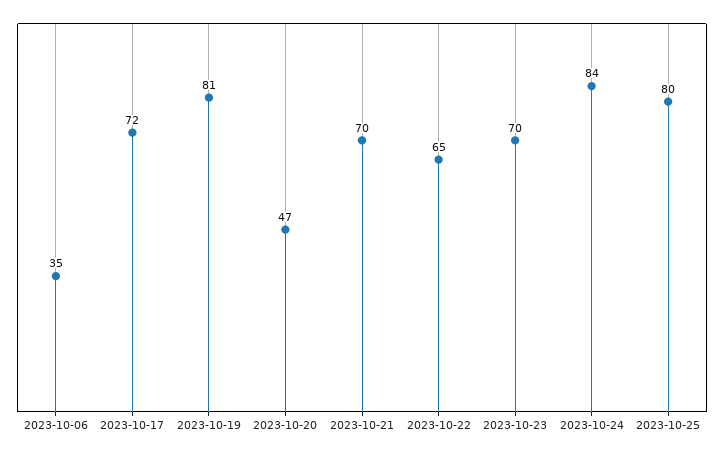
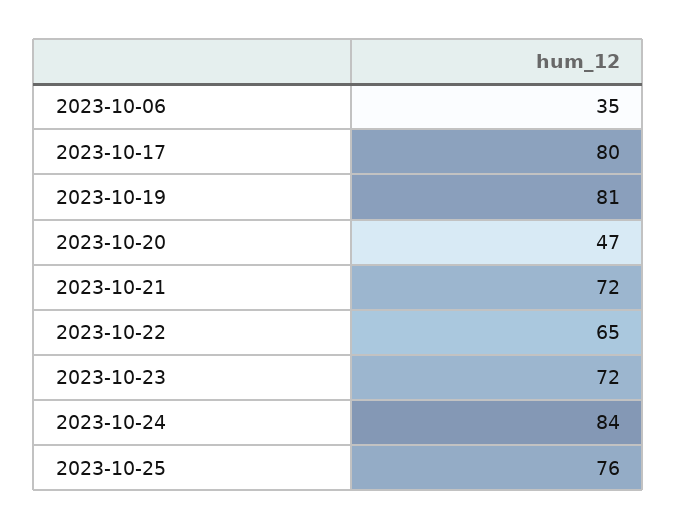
  {
    "2023-10-06": 35,
-   "2023-10-17": 72,
+   "2023-10-17": 80,
    "2023-10-19": 81,
    "2023-10-20": 47,
-   "2023-10-21": 70,
+   "2023-10-21": 72,
    "2023-10-22": 65,
-   "2023-10-23": 70,
+   "2023-10-23": 72,
    "2023-10-24": 84,
-   "2023-10-25": 80
+   "2023-10-25": 76
  }

